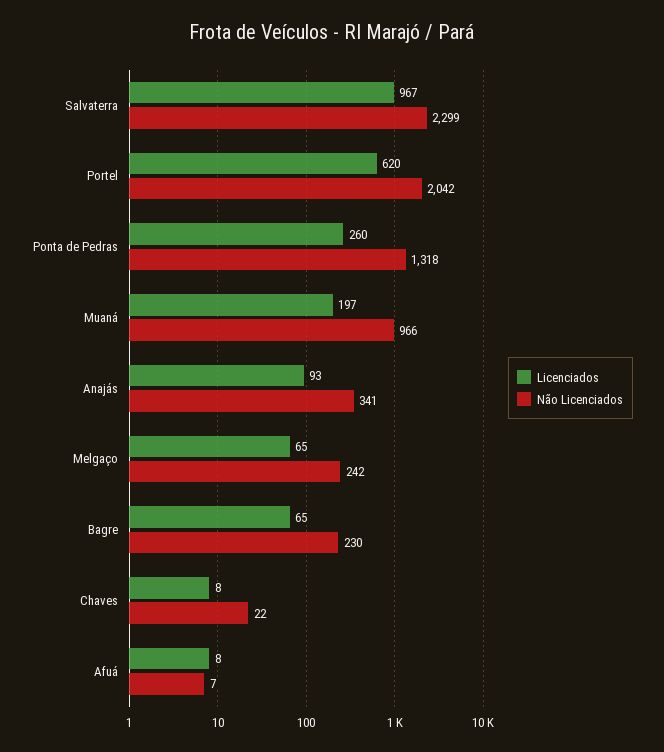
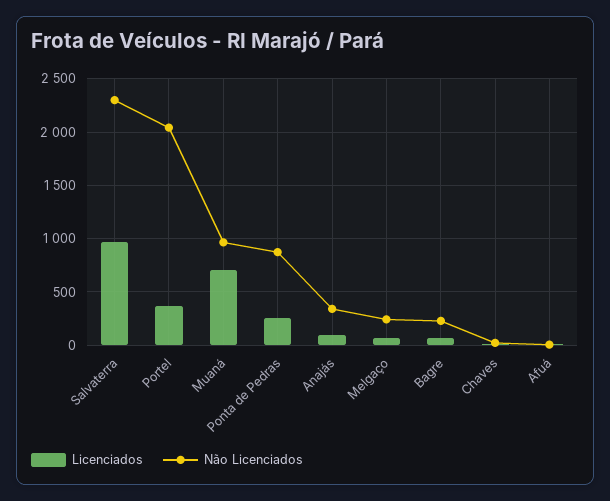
  {
    "Licenciados": {
      "Salvaterra": 967,
-     "Portel": 620,
+     "Portel": 400,
      "Ponta de Pedras": 260,
-     "Muaná": 197,
+     "Muaná": 700,
      "Anajás": 93,
      "Melgaço": 65,
      "Bagre": 65,
      "Chaves": 8,
      "Afuá": 8
    },
    "Não Licenciados": {
      "Salvaterra": 2299,
      "Portel": 2042,
-     "Ponta de Pedras": 1318,
+     "Ponta de Pedras": 900,
      "Muaná": 966,
      "Anajás": 341,
      "Melgaço": 242,
      "Bagre": 230,
      "Chaves": 22,
      "Afuá": 7
    }
  }

